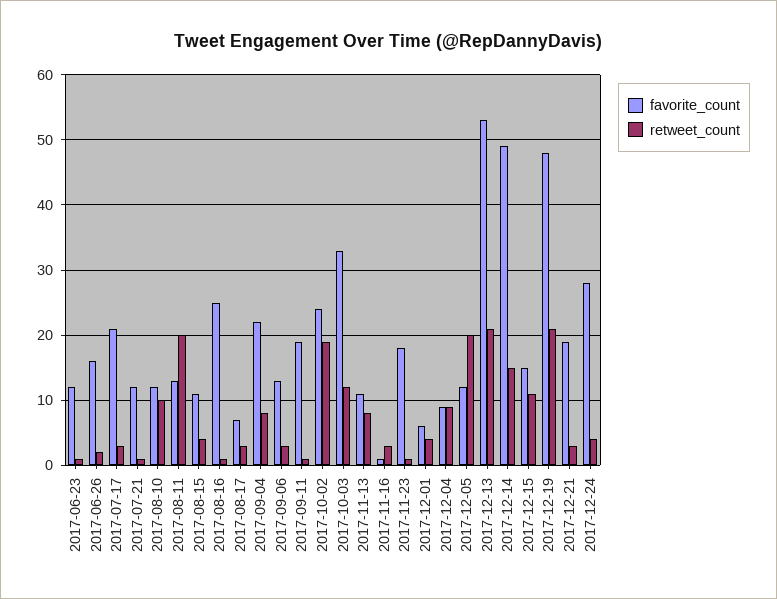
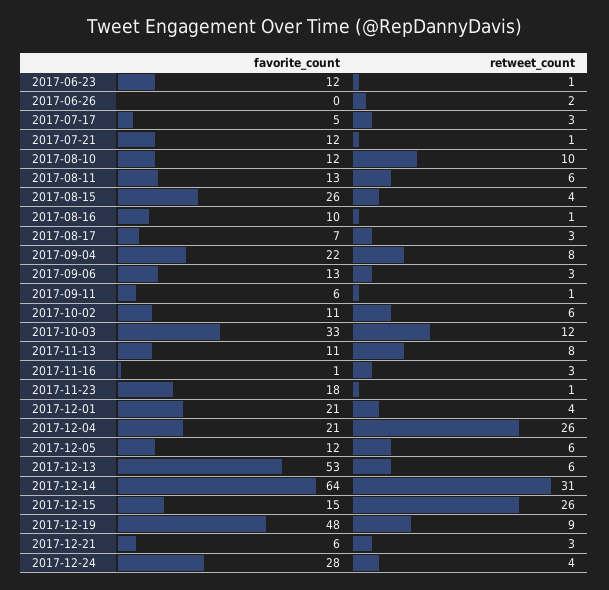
  {
    "favorite_count": {
      "2017-06-23": 12,
-     "2017-06-26": 16,
+     "2017-06-26": 0,
-     "2017-07-17": 21,
+     "2017-07-17": 5,
      "2017-07-21": 12,
      "2017-08-10": 12,
      "2017-08-11": 13,
-     "2017-08-15": 11,
+     "2017-08-15": 26,
-     "2017-08-16": 25,
+     "2017-08-16": 10,
      "2017-08-17": 7,
      "2017-09-04": 22,
      "2017-09-06": 13,
-     "2017-09-11": 19,
+     "2017-09-11": 6,
-     "2017-10-02": 24,
+     "2017-10-02": 11,
      "2017-10-03": 33,
      "2017-11-13": 11,
      "2017-11-16": 1,
      "2017-11-23": 18,
-     "2017-12-01": 6,
+     "2017-12-01": 21,
-     "2017-12-04": 9,
+     "2017-12-04": 21,
      "2017-12-05": 12,
      "2017-12-13": 53,
-     "2017-12-14": 49,
+     "2017-12-14": 64,
      "2017-12-15": 15,
      "2017-12-19": 48,
-     "2017-12-21": 19,
+     "2017-12-21": 6,
      "2017-12-24": 28
    },
    "retweet_count": {
      "2017-06-23": 1,
      "2017-06-26": 2,
      "2017-07-17": 3,
      "2017-07-21": 1,
      "2017-08-10": 10,
-     "2017-08-11": 20,
+     "2017-08-11": 6,
      "2017-08-15": 4,
      "2017-08-16": 1,
      "2017-08-17": 3,
      "2017-09-04": 8,
      "2017-09-06": 3,
      "2017-09-11": 1,
-     "2017-10-02": 19,
+     "2017-10-02": 6,
      "2017-10-03": 12,
      "2017-11-13": 8,
      "2017-11-16": 3,
      "2017-11-23": 1,
      "2017-12-01": 4,
-     "2017-12-04": 9,
+     "2017-12-04": 26,
-     "2017-12-05": 20,
+     "2017-12-05": 6,
-     "2017-12-13": 21,
+     "2017-12-13": 6,
-     "2017-12-14": 15,
+     "2017-12-14": 31,
-     "2017-12-15": 11,
+     "2017-12-15": 26,
-     "2017-12-19": 21,
+     "2017-12-19": 9,
      "2017-12-21": 3,
      "2017-12-24": 4
    }
  }

